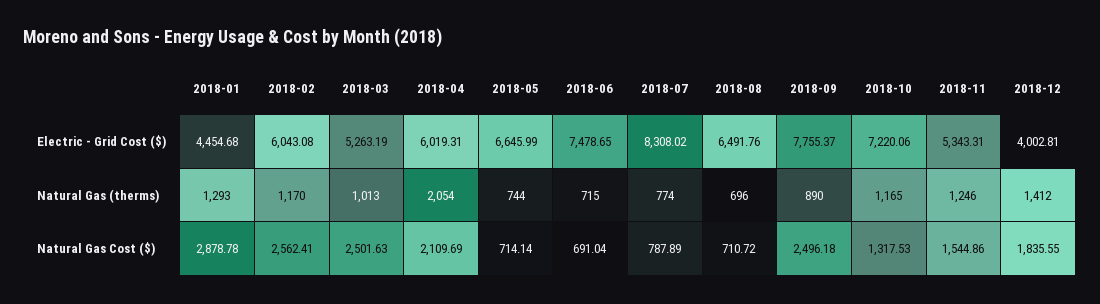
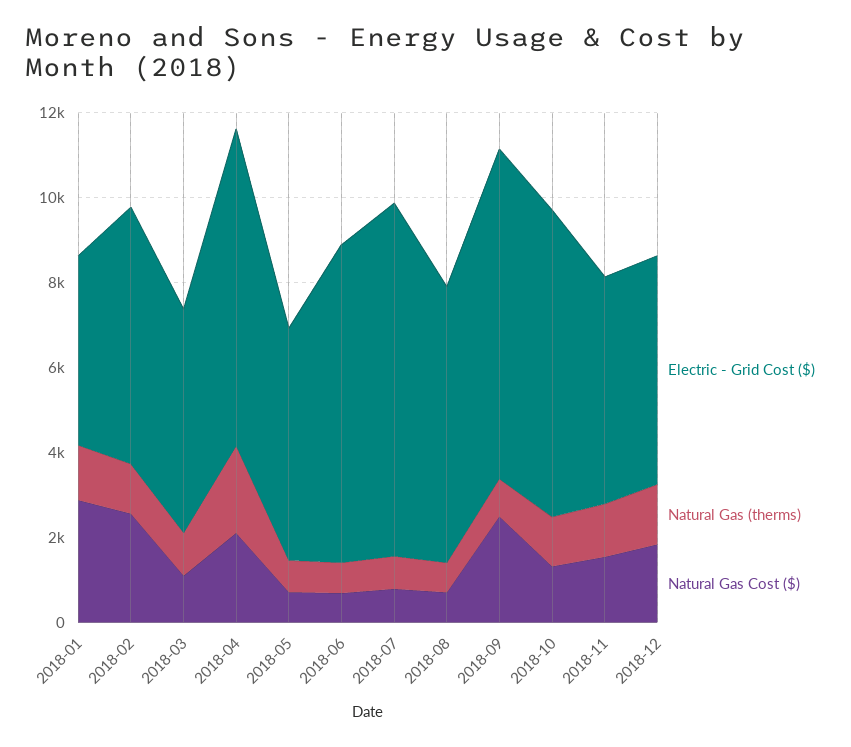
  {
    "Electric - Grid Cost ($)": {
      "2018-01": 4454.68,
      "2018-02": 6043.08,
      "2018-03": 5263.19,
-     "2018-04": 6019.31,
+     "2018-04": 7500,
-     "2018-05": 6645.99,
+     "2018-05": 5500,
      "2018-06": 7478.65,
      "2018-07": 8308.02,
      "2018-08": 6491.76,
      "2018-09": 7755.37,
      "2018-10": 7220.06,
      "2018-11": 5343.31,
-     "2018-12": 4002.81
+     "2018-12": 5500
    },
    "Natural Gas (therms)": {
      "2018-01": 1293,
      "2018-02": 1170,
      "2018-03": 1013,
      "2018-04": 2054,
      "2018-05": 744,
      "2018-06": 715,
      "2018-07": 774,
      "2018-08": 696,
      "2018-09": 890,
      "2018-10": 1165,
      "2018-11": 1246,
      "2018-12": 1412
    },
    "Natural Gas Cost ($)": {
      "2018-01": 2878.78,
      "2018-02": 2562.41,
-     "2018-03": 2501.63,
+     "2018-03": 1000,
      "2018-04": 2109.69,
      "2018-05": 714.14,
      "2018-06": 691.04,
      "2018-07": 787.89,
      "2018-08": 710.72,
      "2018-09": 2496.18,
      "2018-10": 1317.53,
      "2018-11": 1544.86,
      "2018-12": 1835.55
    }
  }

